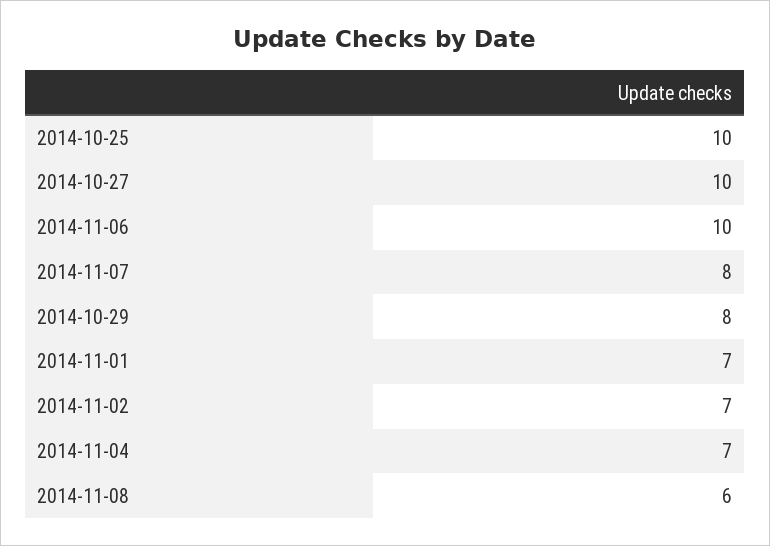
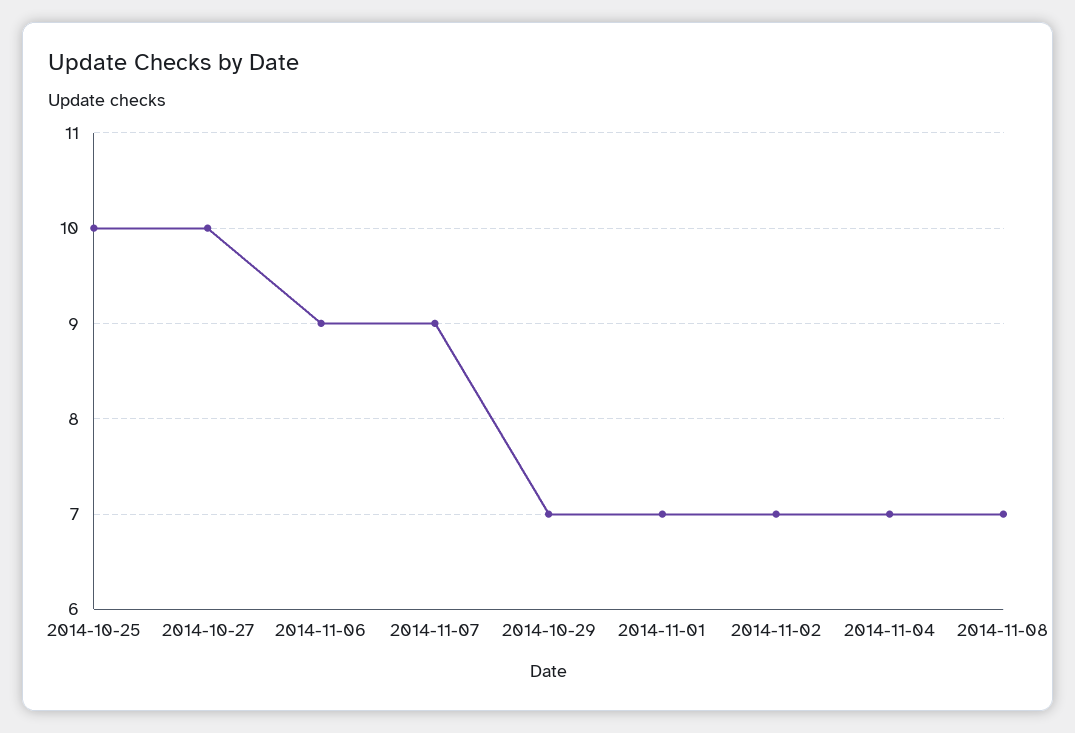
  {
    "2014-10-25": 10,
    "2014-10-27": 10,
-   "2014-11-06": 10,
+   "2014-11-06": 9,
-   "2014-11-07": 8,
+   "2014-11-07": 9,
-   "2014-10-29": 8,
+   "2014-10-29": 7,
    "2014-11-01": 7,
    "2014-11-02": 7,
    "2014-11-04": 7,
-   "2014-11-08": 6
+   "2014-11-08": 7
  }

